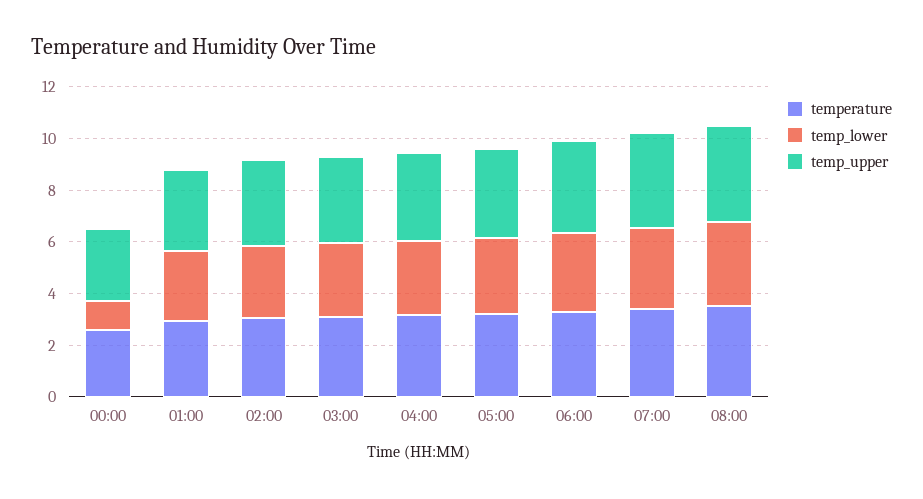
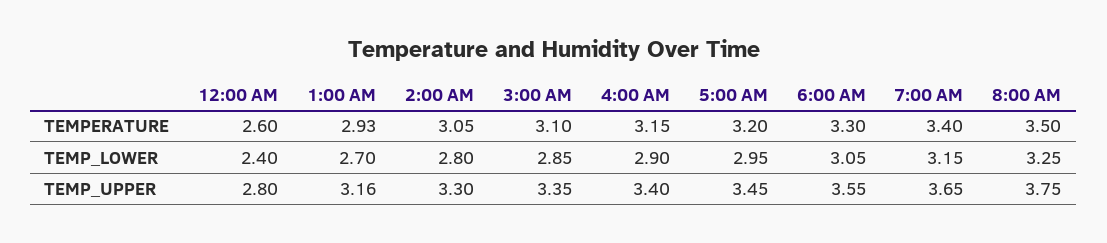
  {
    "temperature": {
      "00:00": 2.6,
      "01:00": 2.93,
      "02:00": 3.05,
      "03:00": 3.1,
      "04:00": 3.15,
      "05:00": 3.2,
      "06:00": 3.3,
      "07:00": 3.4,
      "08:00": 3.5
    },
    "temp_lower": {
-     "00:00": 1,
+     "00:00": 2.4,
      "01:00": 2.7,
      "02:00": 2.8,
      "03:00": 2.85,
      "04:00": 2.9,
      "05:00": 2.95,
      "06:00": 3.05,
      "07:00": 3.15,
      "08:00": 3.25
    },
    "temp_upper": {
      "00:00": 2.8,
      "01:00": 3.16,
      "02:00": 3.3,
      "03:00": 3.35,
      "04:00": 3.4,
      "05:00": 3.45,
      "06:00": 3.55,
      "07:00": 3.65,
      "08:00": 3.75
    }
  }

